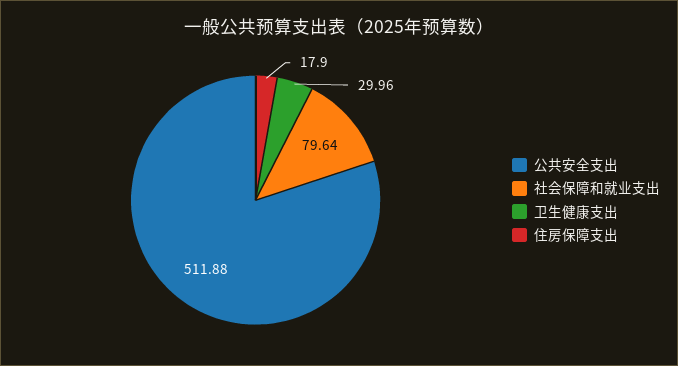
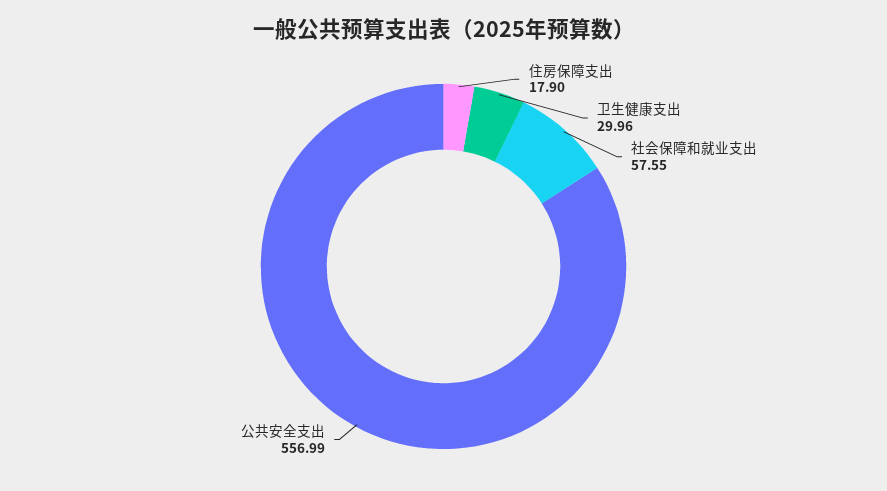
  {
-   "公共安全支出": 511.88,
+   "公共安全支出": 556.99,
-   "社会保障和就业支出": 79.64,
+   "社会保障和就业支出": 57.55,
    "卫生健康支出": 29.96,
    "住房保障支出": 17.9
  }

